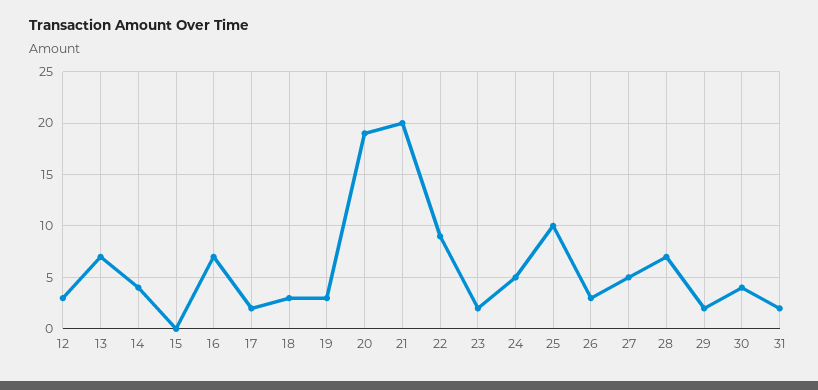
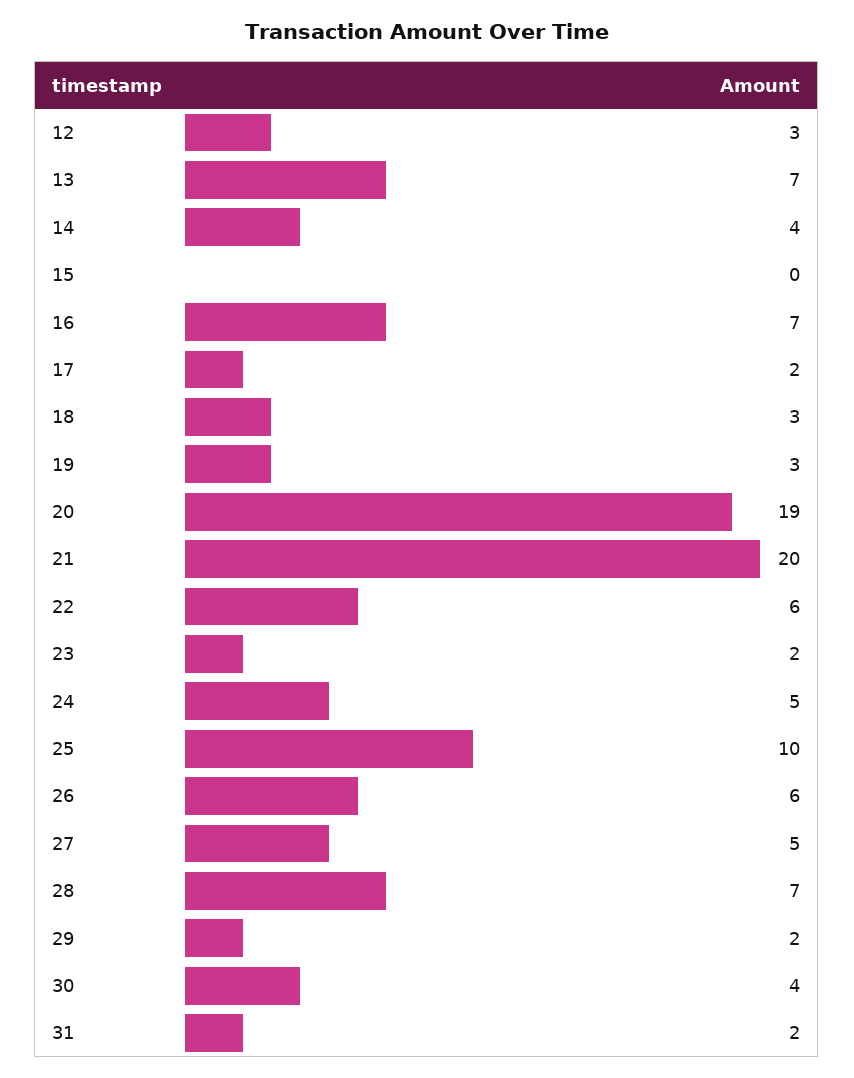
  {
    "12": 3,
    "13": 7,
    "14": 4,
    "15": 0,
    "16": 7,
    "17": 2,
    "18": 3,
    "19": 3,
    "20": 19,
    "21": 20,
-   "22": 9,
+   "22": 6,
    "23": 2,
    "24": 5,
    "25": 10,
-   "26": 3,
+   "26": 6,
    "27": 5,
    "28": 7,
    "29": 2,
    "30": 4,
    "31": 2
  }

